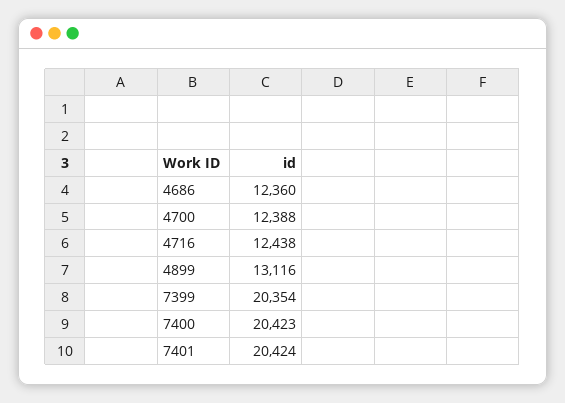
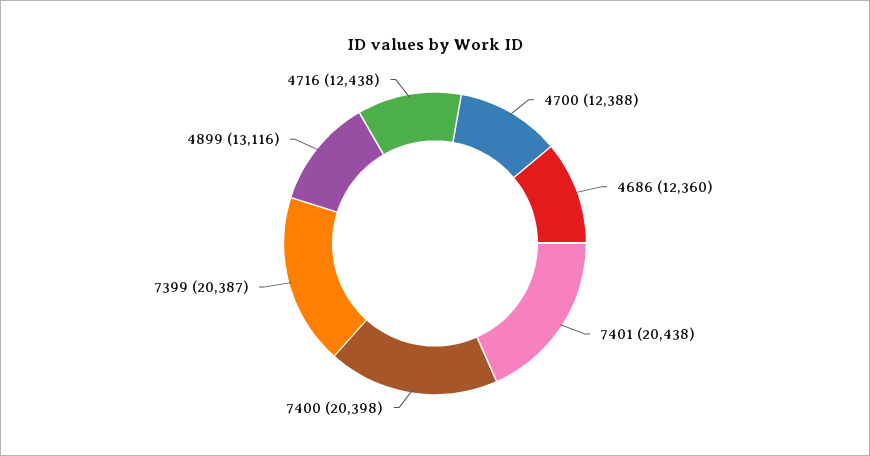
  {
    "4686": 12360,
    "4700": 12388,
    "4716": 12438,
    "4899": 13116,
-   "7399": 20354,
+   "7399": 20387,
-   "7400": 20423,
+   "7400": 20398,
-   "7401": 20424
+   "7401": 20438
  }

